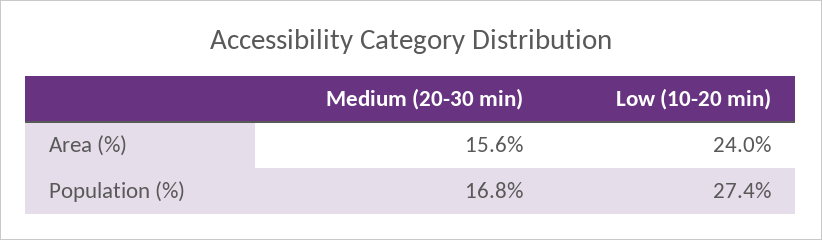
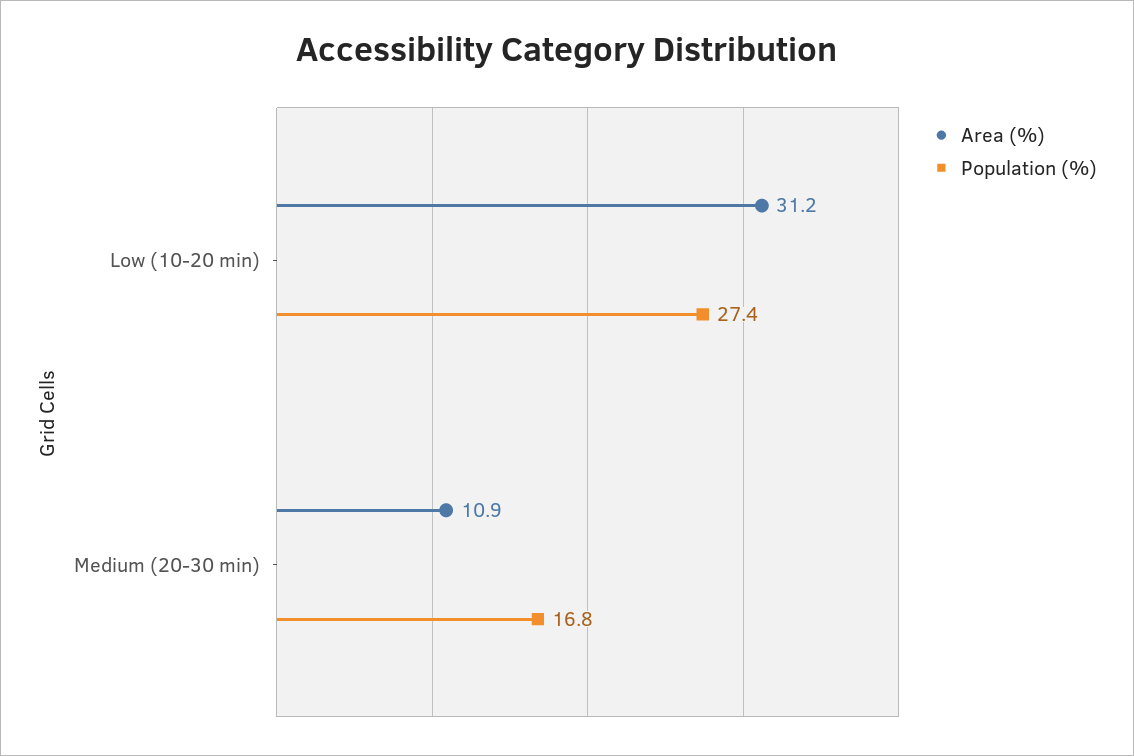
  {
    "Area (%)": {
-     "Medium (20-30 min)": 15.6,
+     "Medium (20-30 min)": 10.9,
-     "Low (10-20 min)": 24
+     "Low (10-20 min)": 31.2
    },
    "Population (%)": {
      "Medium (20-30 min)": 16.8,
      "Low (10-20 min)": 27.4
    }
  }

